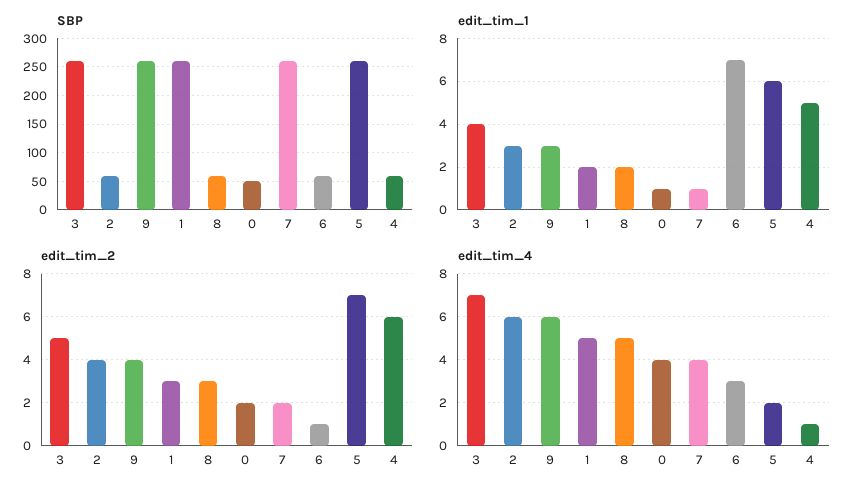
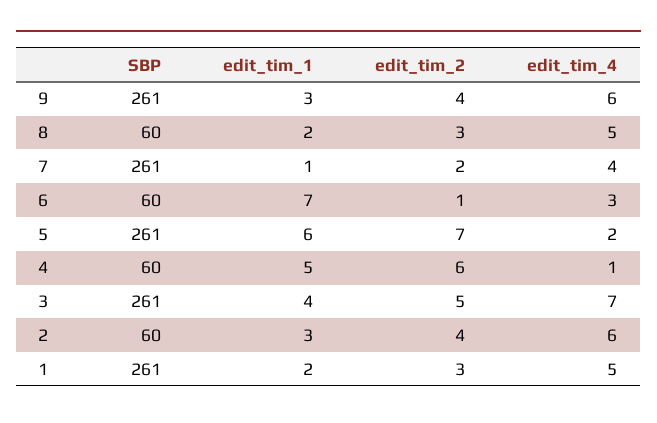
  {
    "SBP": {
      "3": 261,
      "2": 60,
      "9": 261,
      "1": 261,
      "8": 60,
-     "0": 50,
      "7": 261,
      "6": 60,
      "5": 261,
      "4": 60
    },
    "edit_tim_1": {
      "3": 4,
      "2": 3,
      "9": 3,
      "1": 2,
      "8": 2,
-     "0": 1,
      "7": 1,
      "6": 7,
      "5": 6,
      "4": 5
    },
    "edit_tim_2": {
      "3": 5,
      "2": 4,
      "9": 4,
      "1": 3,
      "8": 3,
-     "0": 2,
      "7": 2,
      "6": 1,
      "5": 7,
      "4": 6
    },
    "edit_tim_4": {
      "3": 7,
      "2": 6,
      "9": 6,
      "1": 5,
      "8": 5,
-     "0": 4,
      "7": 4,
      "6": 3,
      "5": 2,
      "4": 1
    }
  }

